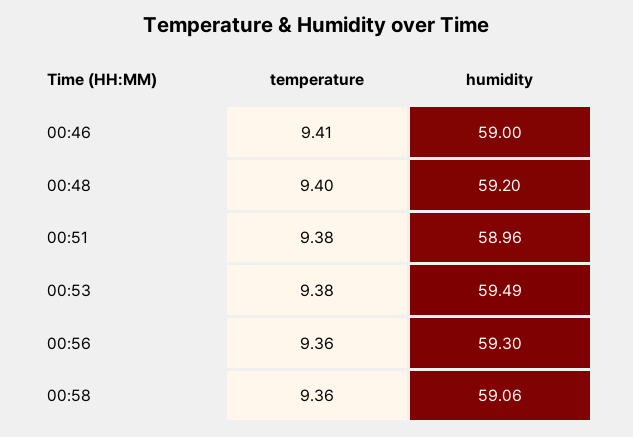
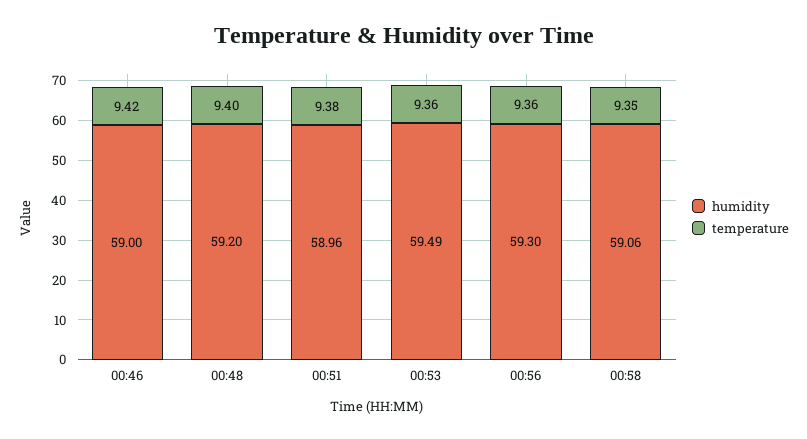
  {
    "temperature": {
-     "00:46": 9.41,
+     "00:46": 9.42,
      "00:48": 9.4,
      "00:51": 9.38,
-     "00:53": 9.38,
+     "00:53": 9.36,
      "00:56": 9.36,
-     "00:58": 9.36
+     "00:58": 9.35
    },
    "humidity": {
      "00:46": 59,
      "00:48": 59.2,
      "00:51": 58.96,
      "00:53": 59.49,
      "00:56": 59.3,
      "00:58": 59.06
    }
  }

